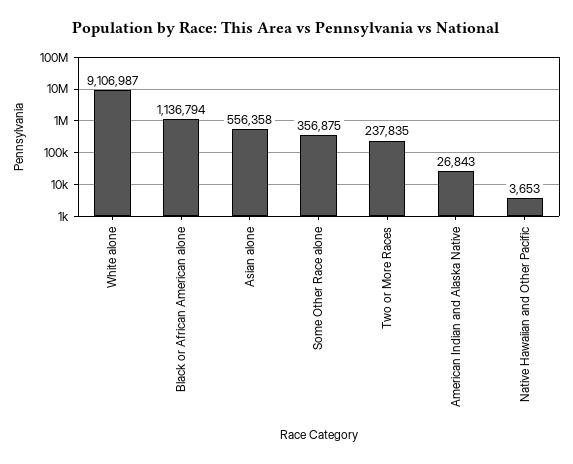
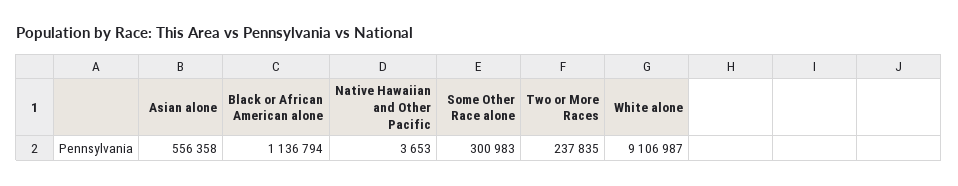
  {
    "White alone": 9106987,
    "Black or African American alone": 1136794,
    "Asian alone": 556358,
-   "Some Other Race alone": 356875,
+   "Some Other Race alone": 300983,
    "Two or More Races": 237835,
-   "American Indian and Alaska Native": 26843,
    "Native Hawaiian and Other Pacific": 3653
  }

